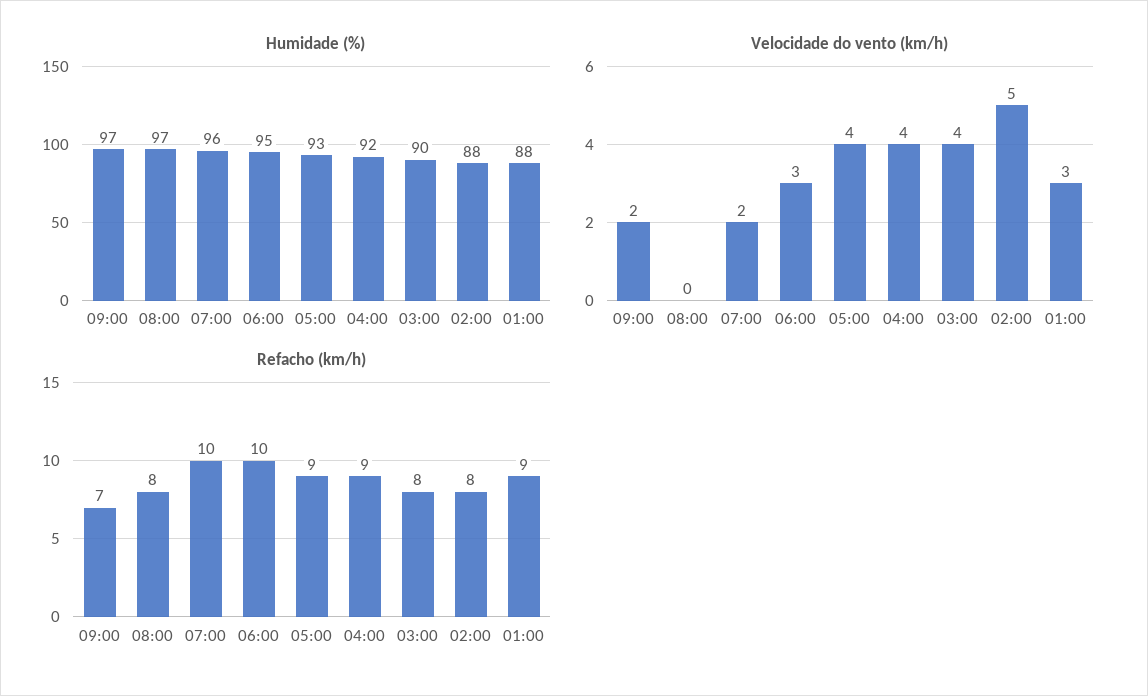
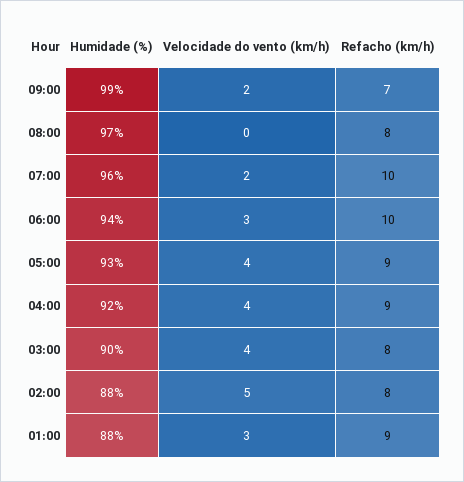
  {
    "Humidade (%)": {
-     "09:00": 97,
+     "09:00": 99,
      "08:00": 97,
      "07:00": 96,
-     "06:00": 95,
+     "06:00": 94,
      "05:00": 93,
      "04:00": 92,
      "03:00": 90,
      "02:00": 88,
      "01:00": 88
    },
    "Velocidade do vento (km/h)": {
      "09:00": 2,
      "08:00": 0,
      "07:00": 2,
      "06:00": 3,
      "05:00": 4,
      "04:00": 4,
      "03:00": 4,
      "02:00": 5,
      "01:00": 3
    },
    "Refacho (km/h)": {
      "09:00": 7,
      "08:00": 8,
      "07:00": 10,
      "06:00": 10,
      "05:00": 9,
      "04:00": 9,
      "03:00": 8,
      "02:00": 8,
      "01:00": 9
    }
  }

